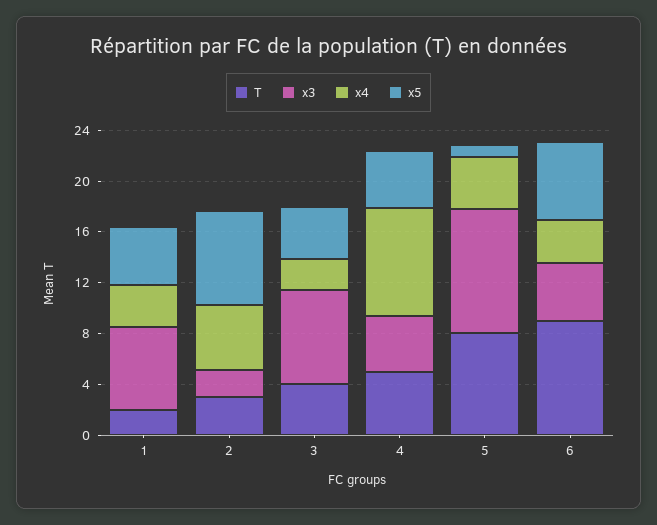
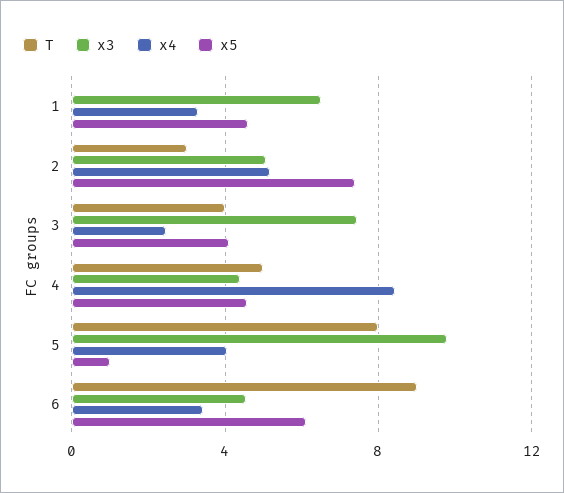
  {
    "T": {
-     "1": 2,
+     "1": 0,
      "2": 3,
      "3": 4,
      "4": 5,
      "5": 8,
      "6": 9
    },
    "x3": {
      "1": 6.5,
-     "2": 2,
+     "2": 5,
      "3": 7.5,
      "4": 4.5,
      "5": 10,
      "6": 4.5
    },
    "x4": {
      "1": 3.5,
      "2": 5,
      "3": 2.5,
      "4": 8.5,
      "5": 4,
      "6": 3.5
    },
    "x5": {
      "1": 4.5,
      "2": 7.5,
      "3": 4,
      "4": 4.5,
      "5": 1,
      "6": 6
    }
  }

